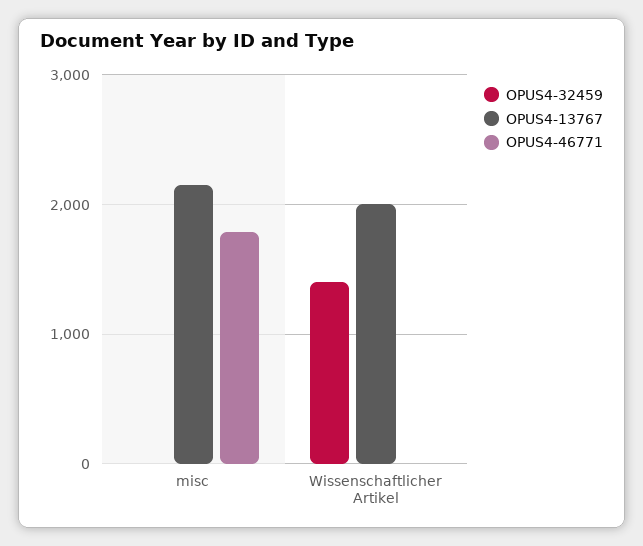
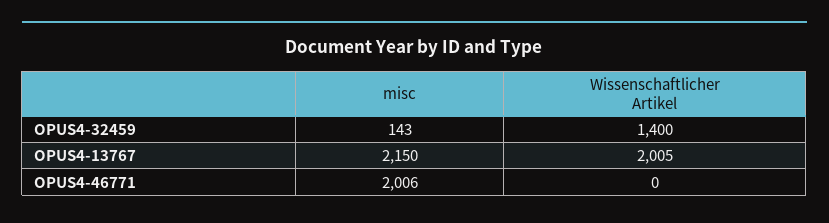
  {
    "OPUS4-32459": {
-     "misc": 0,
+     "misc": 143,
      "Wissenschaftlicher Artikel": 1400
    },
    "OPUS4-13767": {
      "misc": 2150,
      "Wissenschaftlicher Artikel": 2005
    },
    "OPUS4-46771": {
-     "misc": 1800,
+     "misc": 2006,
      "Wissenschaftlicher Artikel": 0
    }
  }

